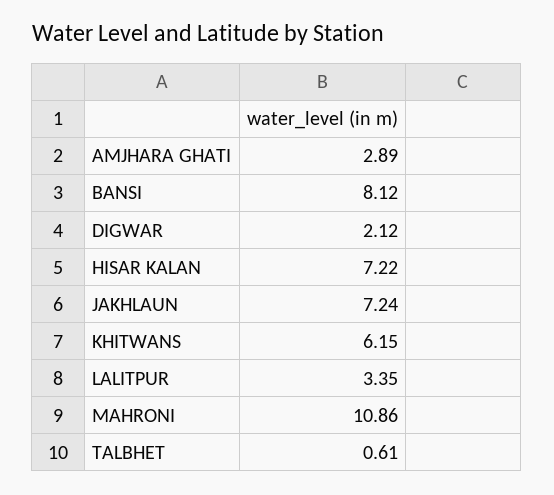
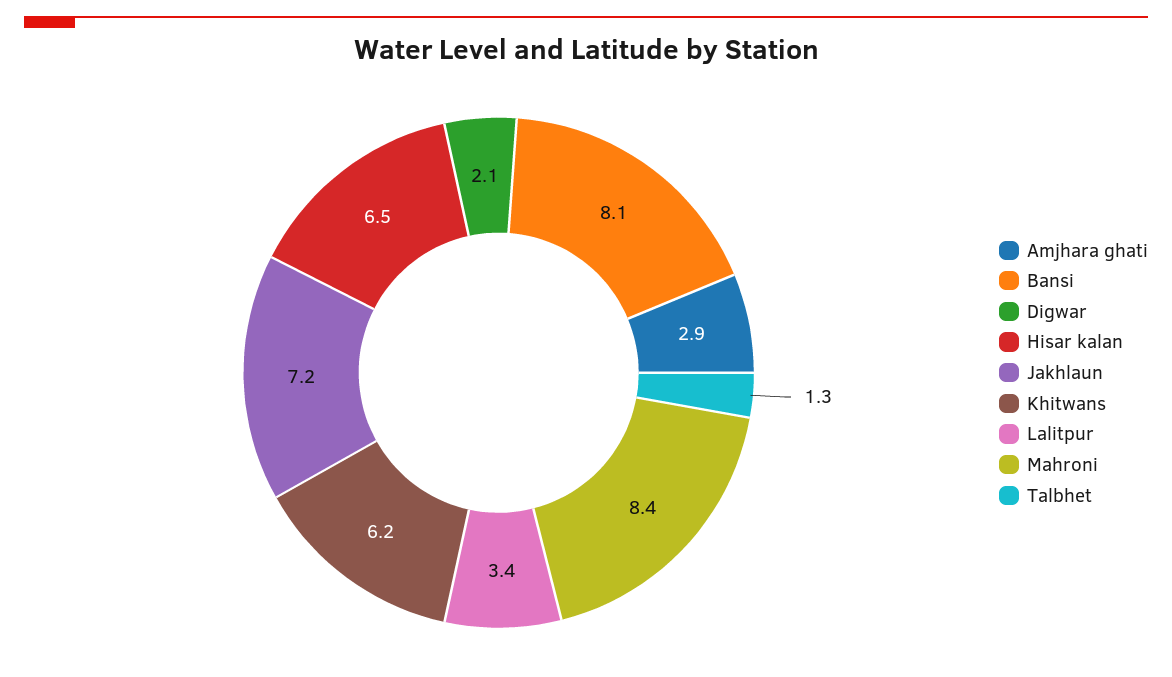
  {
    "AMJHARA GHATI": 2.89,
    "BANSI": 8.12,
    "DIGWAR": 2.12,
-   "HISAR KALAN": 7.22,
+   "HISAR KALAN": 6.5,
    "JAKHLAUN": 7.24,
    "KHITWANS": 6.15,
    "LALITPUR": 3.35,
-   "MAHRONI": 10.86,
+   "MAHRONI": 8.4,
-   "TALBHET": 0.61
+   "TALBHET": 1.3
  }

